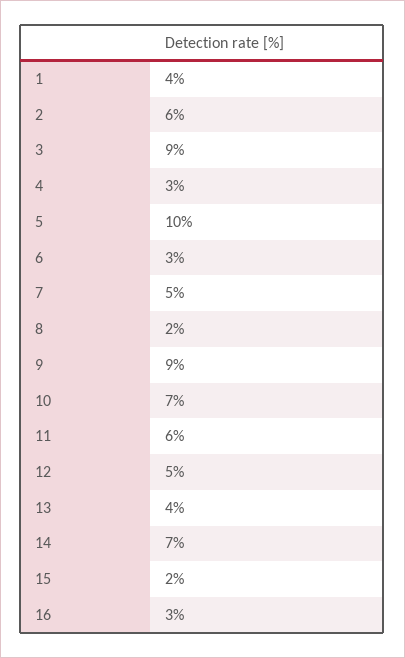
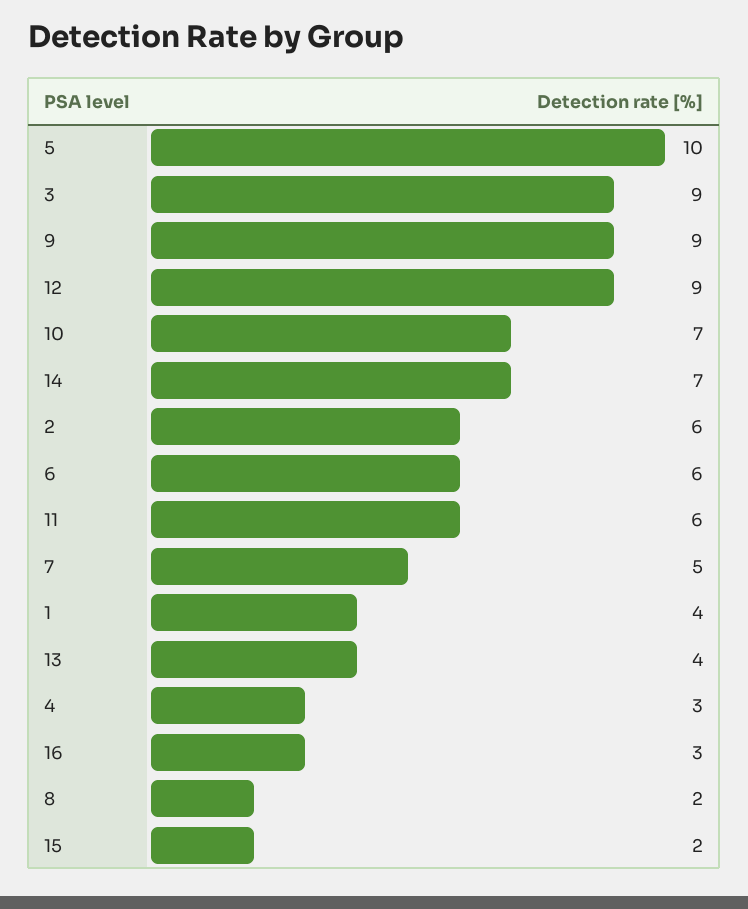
  {
    "1": 4,
    "2": 6,
    "3": 9,
    "4": 3,
    "5": 10,
-   "6": 3,
+   "6": 6,
    "7": 5,
    "8": 2,
    "9": 9,
    "10": 7,
    "11": 6,
-   "12": 5,
+   "12": 9,
    "13": 4,
    "14": 7,
    "15": 2,
    "16": 3
  }

